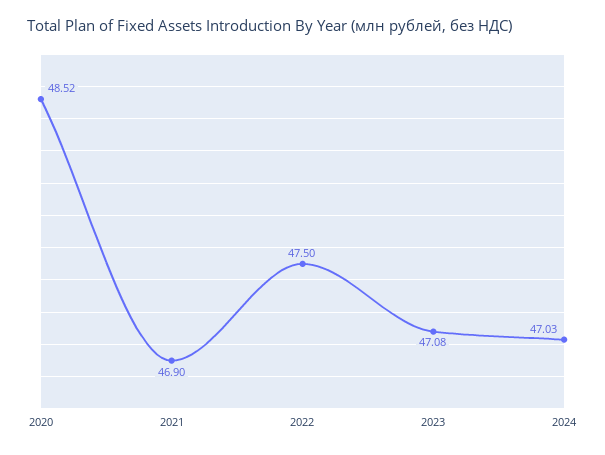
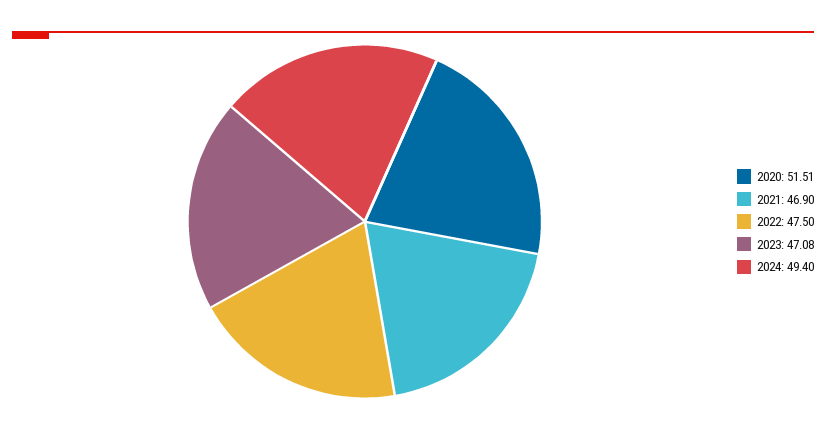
  {
-   "2020": 48.52,
+   "2020": 51.51,
    "2021": 46.9,
    "2022": 47.5,
    "2023": 47.08,
-   "2024": 47.03
+   "2024": 49.4
  }

